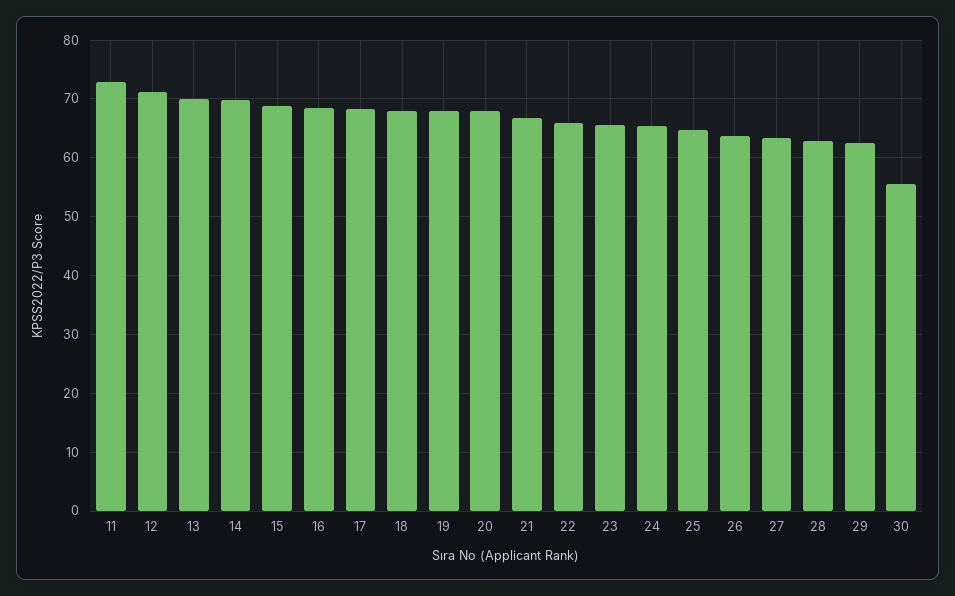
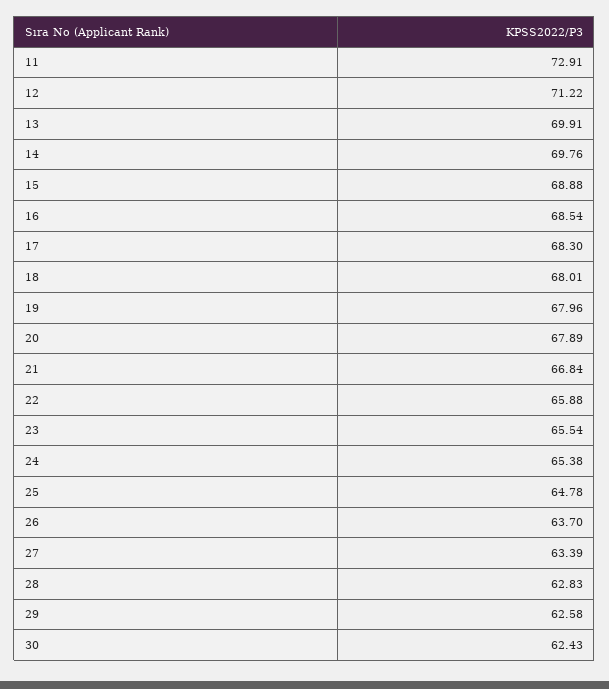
  {
    "11": 72.91,
    "12": 71.22,
    "13": 69.91,
    "14": 69.76,
    "15": 68.88,
    "16": 68.54,
    "17": 68.3,
    "18": 68.01,
    "19": 67.96,
    "20": 67.89,
    "21": 66.84,
    "22": 65.88,
    "23": 65.54,
    "24": 65.38,
    "25": 64.78,
    "26": 63.7,
    "27": 63.39,
    "28": 62.83,
    "29": 62.58,
-   "30": 56
+   "30": 62.43
  }

